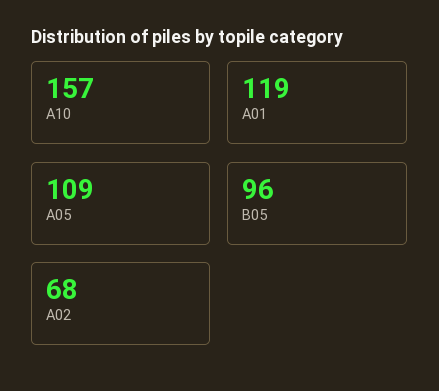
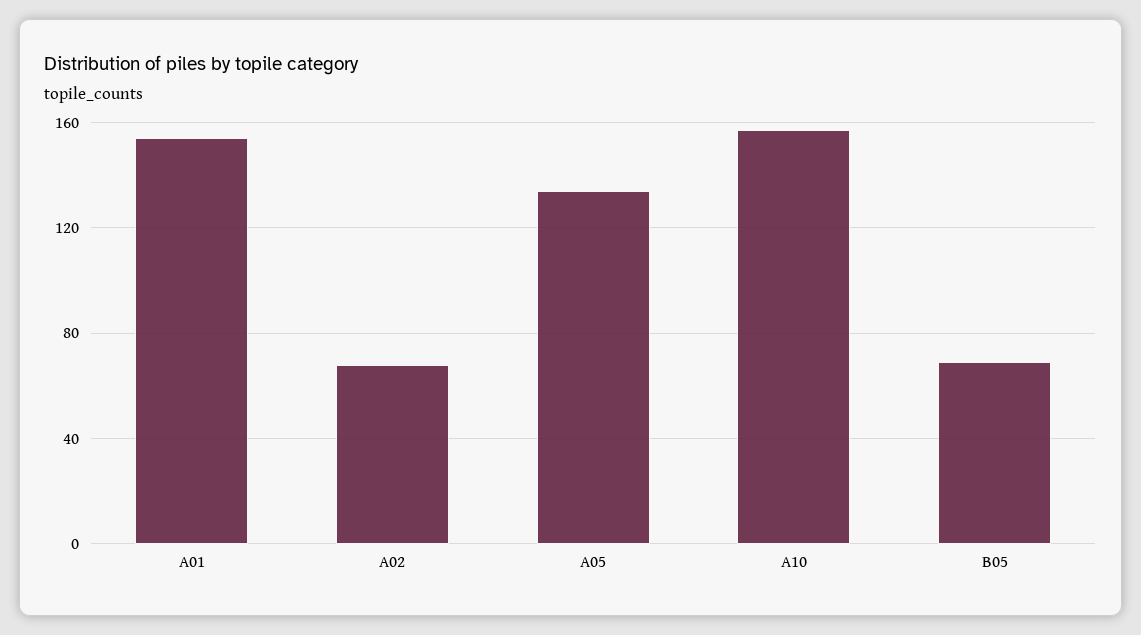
  {
    "A10": 157,
-   "A01": 119,
+   "A01": 155,
-   "A05": 109,
+   "A05": 135,
-   "B05": 96,
+   "B05": 70,
    "A02": 68
  }

